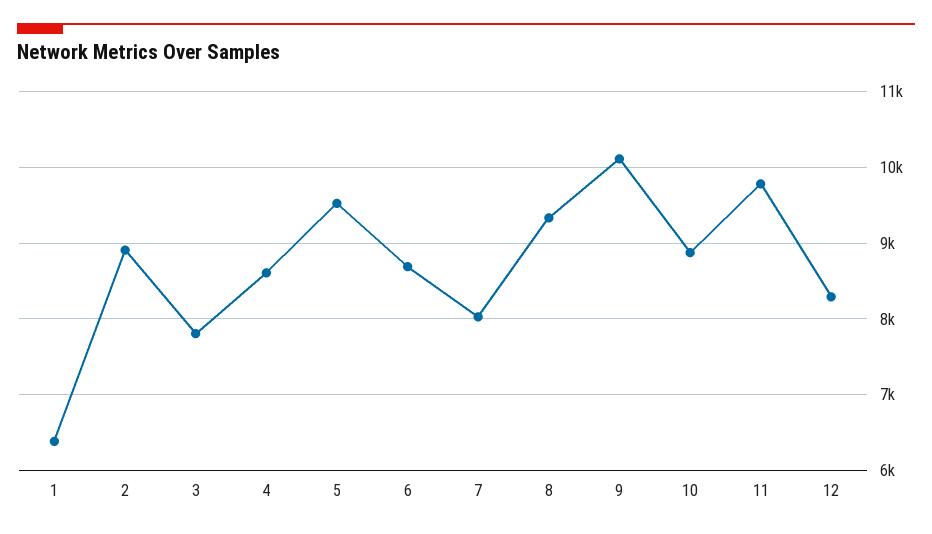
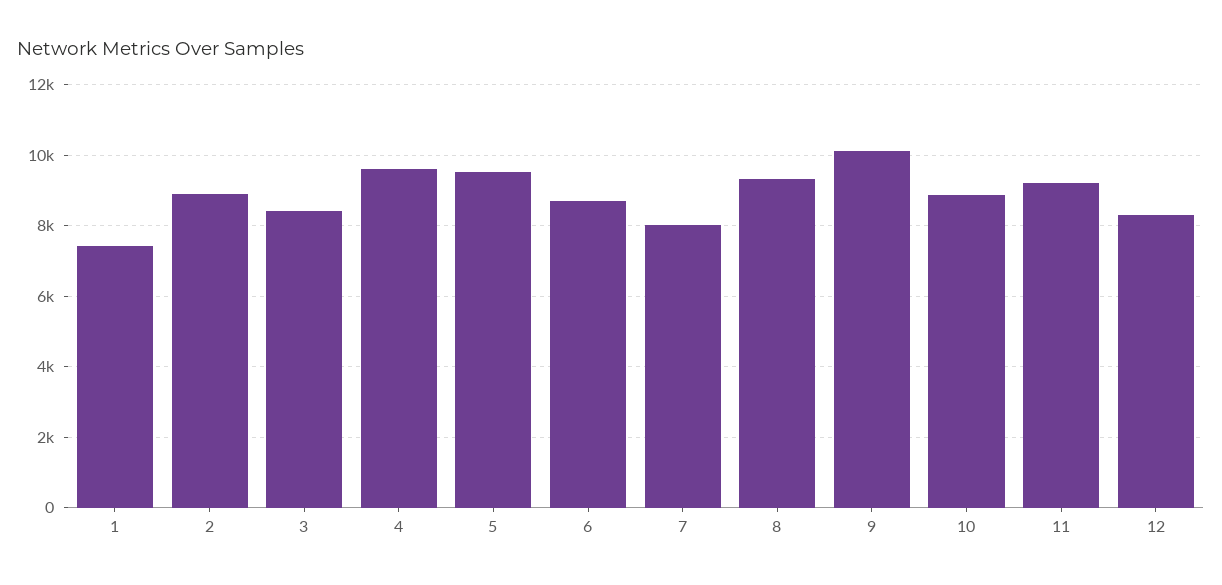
  {
-   "1": 6400,
+   "1": 7400,
    "2": 8900,
-   "3": 7800,
+   "3": 8400,
-   "4": 8600,
+   "4": 9600,
    "5": 9500,
    "6": 8700,
    "7": 8000,
    "8": 9300,
    "9": 10100,
    "10": 8900,
-   "11": 9800,
+   "11": 9200,
    "12": 8300
  }

